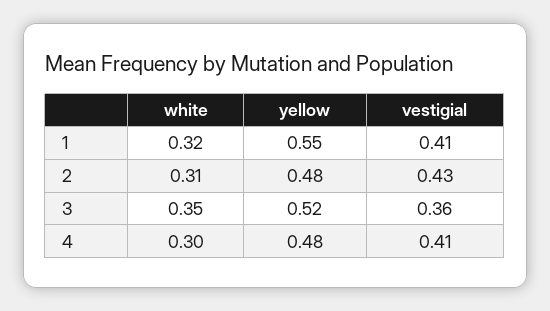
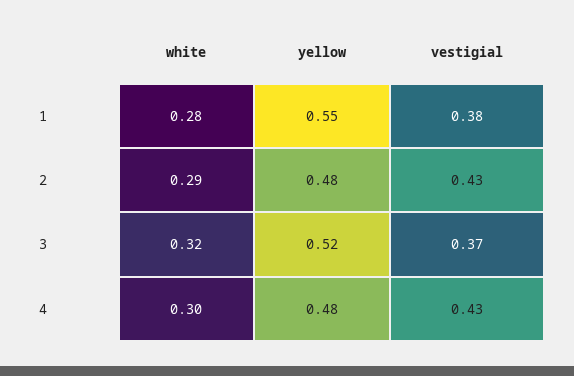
  {
    "white": {
-     "1": 0.32,
+     "1": 0.28,
-     "2": 0.31,
+     "2": 0.29,
-     "3": 0.35,
+     "3": 0.32,
      "4": 0.3
    },
    "yellow": {
      "1": 0.55,
      "2": 0.48,
      "3": 0.52,
      "4": 0.48
    },
    "vestigial": {
-     "1": 0.41,
+     "1": 0.38,
      "2": 0.43,
-     "3": 0.36,
+     "3": 0.37,
-     "4": 0.41
+     "4": 0.43
    }
  }

